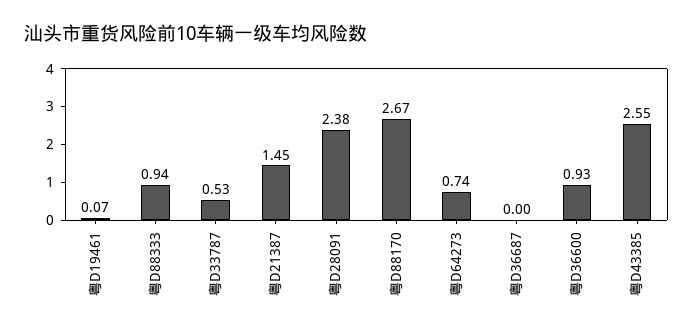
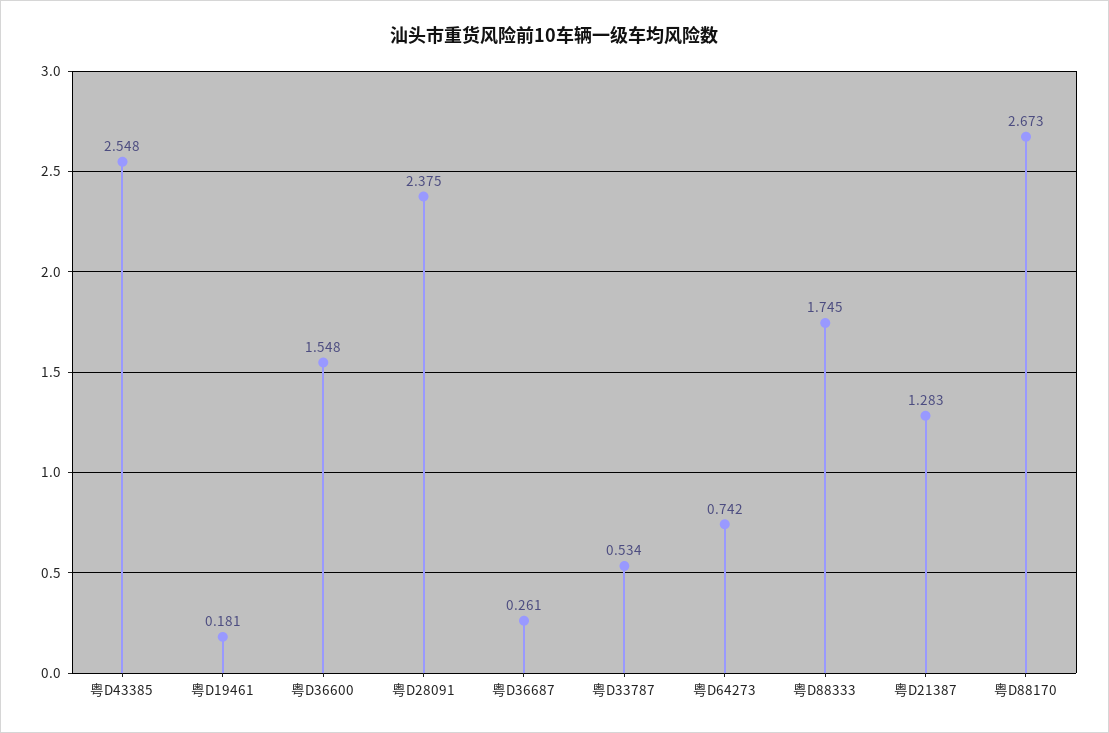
  {
-   "粤D19461": 0.07,
+   "粤D19461": 0.181,
-   "粤D88333": 0.94,
+   "粤D88333": 1.745,
    "粤D33787": 0.534,
-   "粤D21387": 1.45,
+   "粤D21387": 1.283,
    "粤D28091": 2.375,
    "粤D88170": 2.673,
    "粤D64273": 0.742,
-   "粤D36687": 0,
+   "粤D36687": 0.261,
-   "粤D36600": 0.93,
+   "粤D36600": 1.548,
    "粤D43385": 2.548
  }

